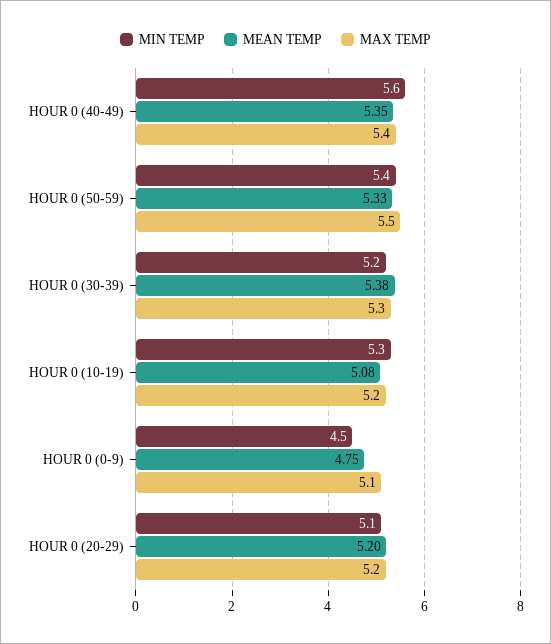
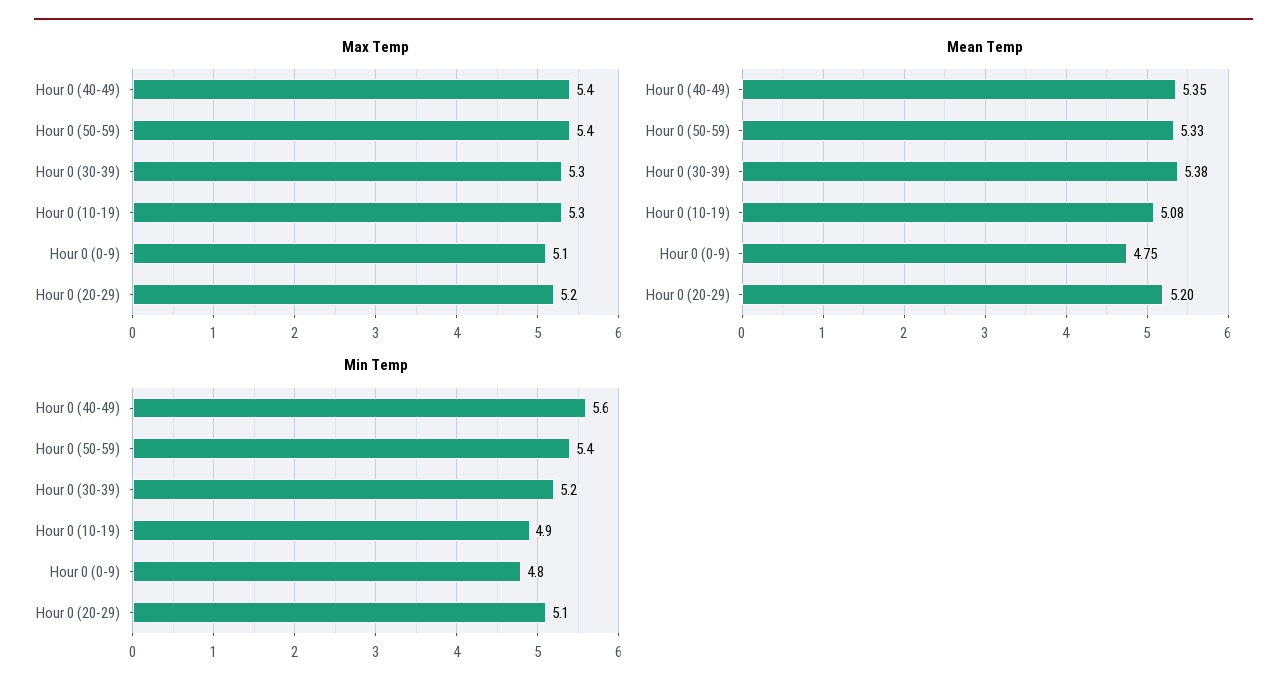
  {
    "MIN TEMP": {
      "HOUR 0 (40-49)": 5.6,
      "HOUR 0 (50-59)": 5.4,
      "HOUR 0 (30-39)": 5.2,
-     "HOUR 0 (10-19)": 5.3,
+     "HOUR 0 (10-19)": 4.9,
-     "HOUR 0 (0-9)": 4.5,
+     "HOUR 0 (0-9)": 4.8,
      "HOUR 0 (20-29)": 5.1
    },
    "MEAN TEMP": {
      "HOUR 0 (40-49)": 5.35,
      "HOUR 0 (50-59)": 5.33,
      "HOUR 0 (30-39)": 5.38,
      "HOUR 0 (10-19)": 5.08,
      "HOUR 0 (0-9)": 4.75,
      "HOUR 0 (20-29)": 5.2
    },
    "MAX TEMP": {
      "HOUR 0 (40-49)": 5.4,
-     "HOUR 0 (50-59)": 5.5,
+     "HOUR 0 (50-59)": 5.4,
      "HOUR 0 (30-39)": 5.3,
-     "HOUR 0 (10-19)": 5.2,
+     "HOUR 0 (10-19)": 5.3,
      "HOUR 0 (0-9)": 5.1,
      "HOUR 0 (20-29)": 5.2
    }
  }

